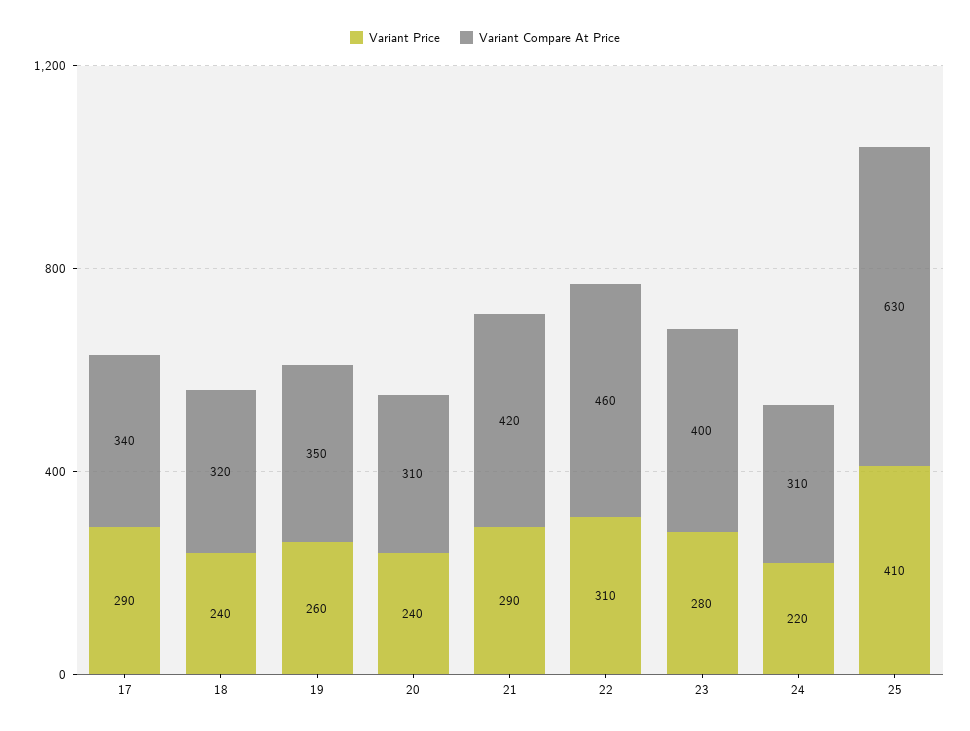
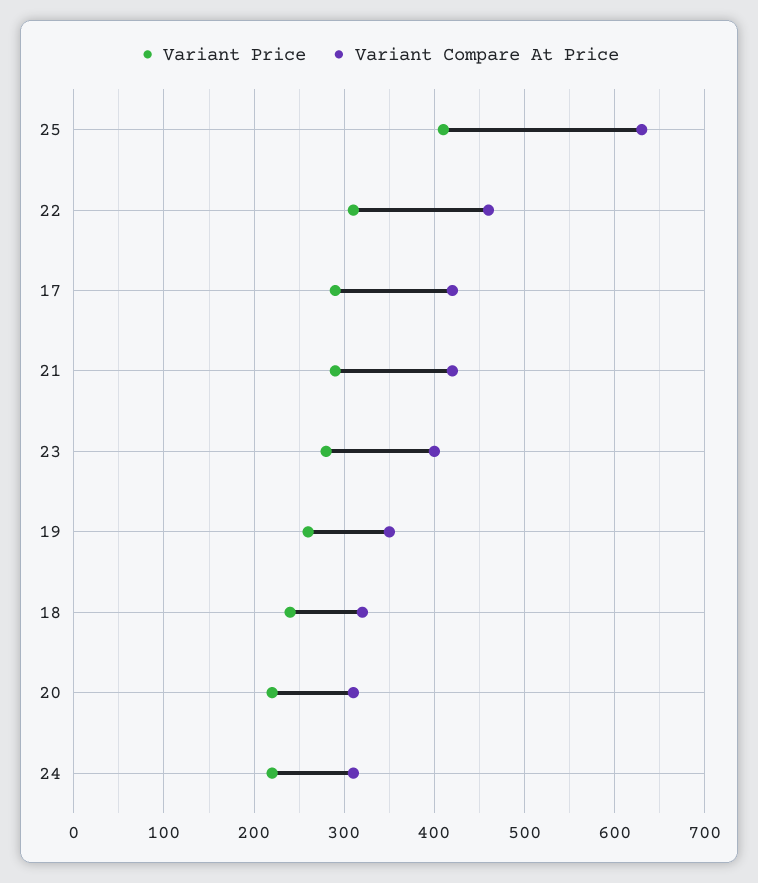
  {
    "Variant Price": {
      "17": 290,
      "18": 240,
      "19": 260,
-     "20": 240,
+     "20": 220,
      "21": 290,
      "22": 310,
      "23": 280,
      "24": 220,
      "25": 410
    },
    "Variant Compare At Price": {
-     "17": 340,
+     "17": 420,
      "18": 320,
      "19": 350,
      "20": 310,
      "21": 420,
      "22": 460,
      "23": 400,
      "24": 310,
      "25": 630
    }
  }

